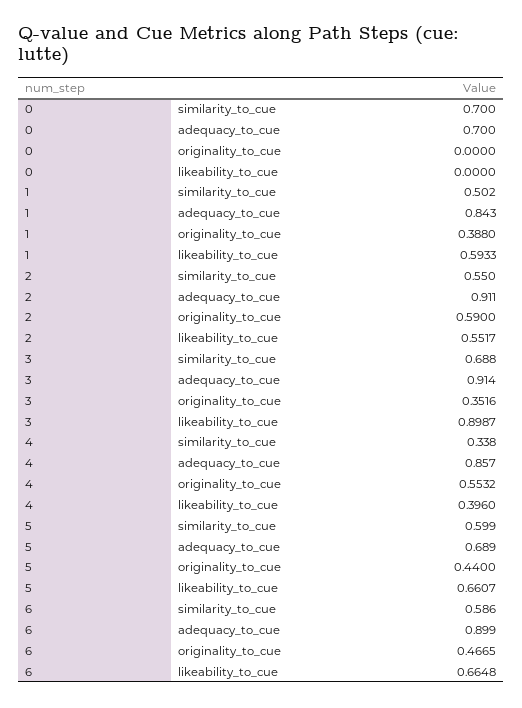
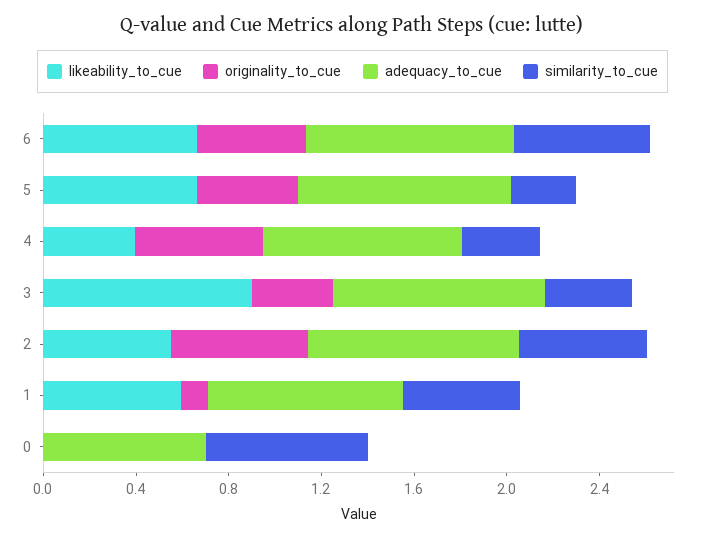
  {
    "similarity_to_cue": {
      "0": 0.7,
      "1": 0.502,
      "2": 0.55,
-     "3": 0.688,
+     "3": 0.4,
      "4": 0.338,
-     "5": 0.599,
+     "5": 0.3,
      "6": 0.586
    },
    "adequacy_to_cue": {
      "0": 0.7,
      "1": 0.843,
      "2": 0.911,
      "3": 0.914,
      "4": 0.857,
-     "5": 0.689,
+     "5": 0.9,
      "6": 0.899
    },
    "originality_to_cue": {
      "0": 0,
-     "1": 0.388,
+     "1": 0.1,
      "2": 0.59,
      "3": 0.3516,
      "4": 0.5532,
      "5": 0.44,
      "6": 0.4665
    },
    "likeability_to_cue": {
      "0": 0,
      "1": 0.5933,
      "2": 0.5517,
      "3": 0.8987,
      "4": 0.396,
      "5": 0.6607,
      "6": 0.6648
    }
  }

